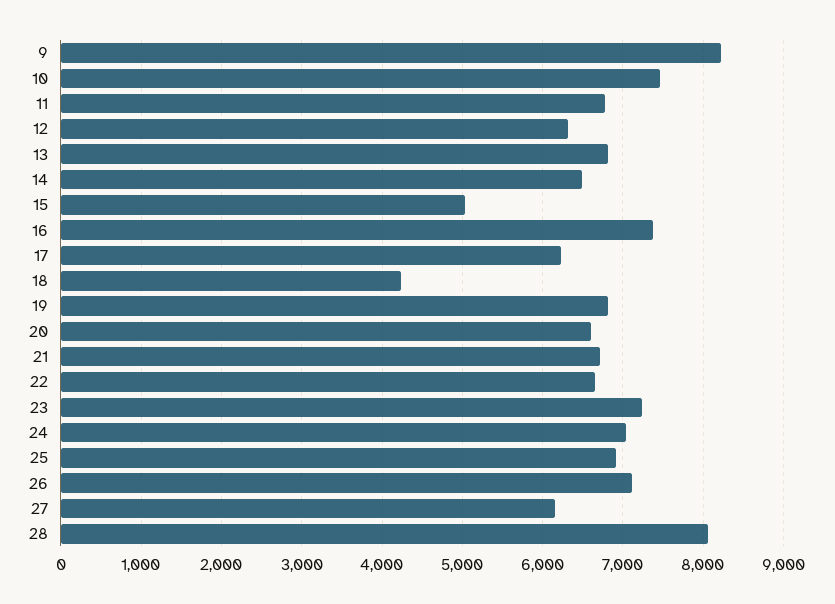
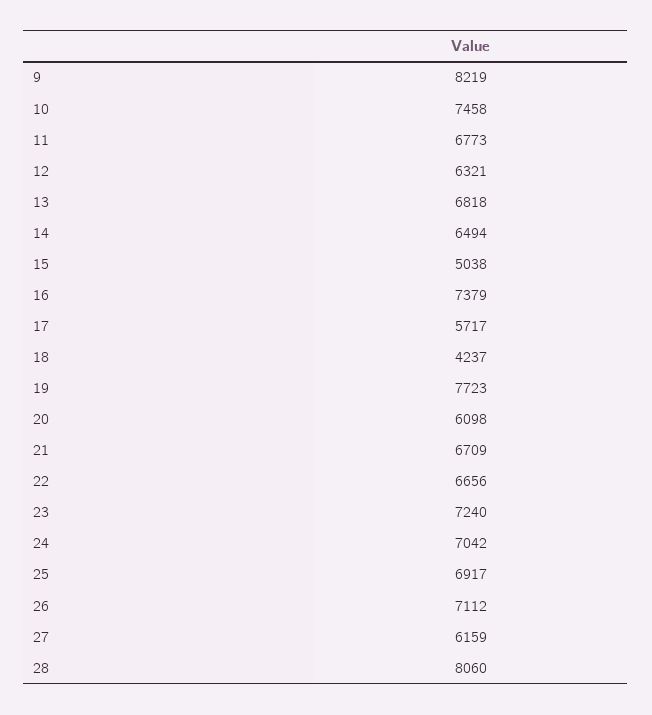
  {
    "9": 8219,
    "10": 7458,
    "11": 6773,
    "12": 6321,
    "13": 6818,
    "14": 6494,
    "15": 5038,
    "16": 7379,
-   "17": 6200,
+   "17": 5717,
    "18": 4237,
-   "19": 6800,
+   "19": 7723,
-   "20": 6600,
+   "20": 6098,
    "21": 6709,
    "22": 6656,
    "23": 7240,
    "24": 7042,
    "25": 6917,
    "26": 7112,
    "27": 6159,
    "28": 8060
  }

